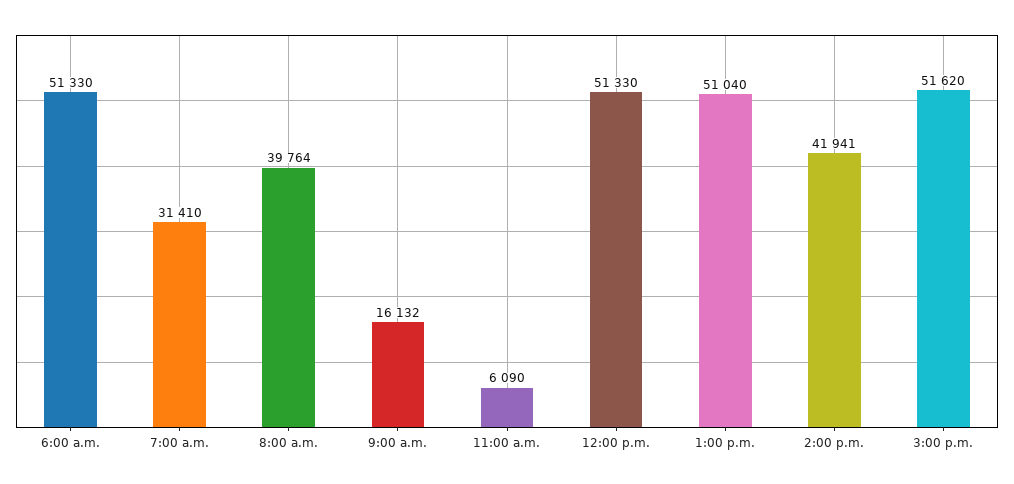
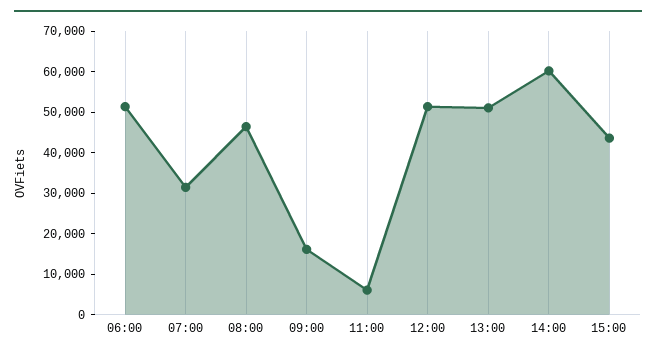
  {
    "6:00 a.m.": 51330,
    "7:00 a.m.": 31410,
-   "8:00 a.m.": 39764,
+   "8:00 a.m.": 46000,
    "9:00 a.m.": 16132,
    "11:00 a.m.": 6090,
    "12:00 p.m.": 51330,
    "1:00 p.m.": 51040,
-   "2:00 p.m.": 41941,
+   "2:00 p.m.": 60000,
-   "3:00 p.m.": 51620
+   "3:00 p.m.": 44000
  }

